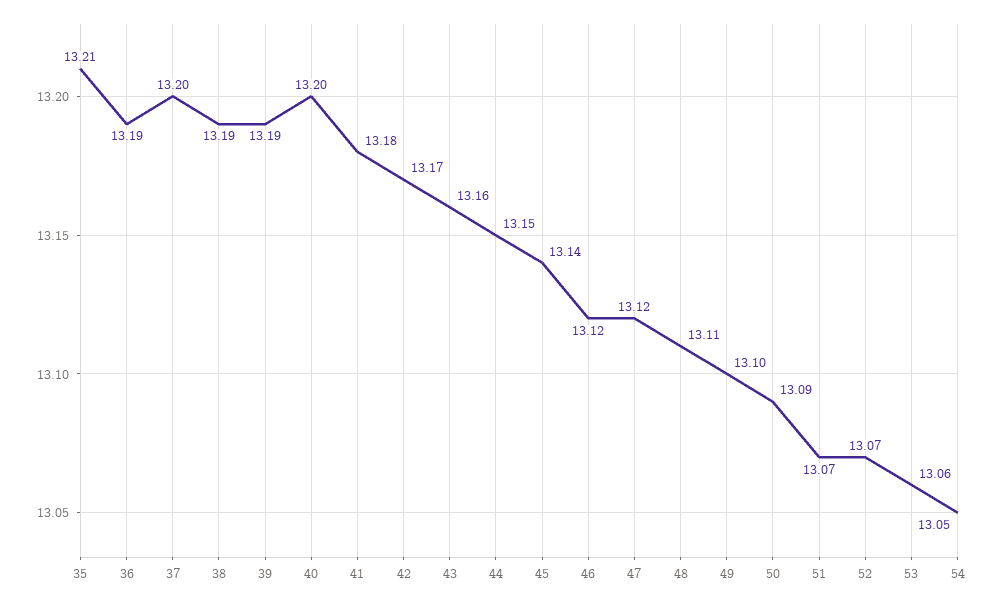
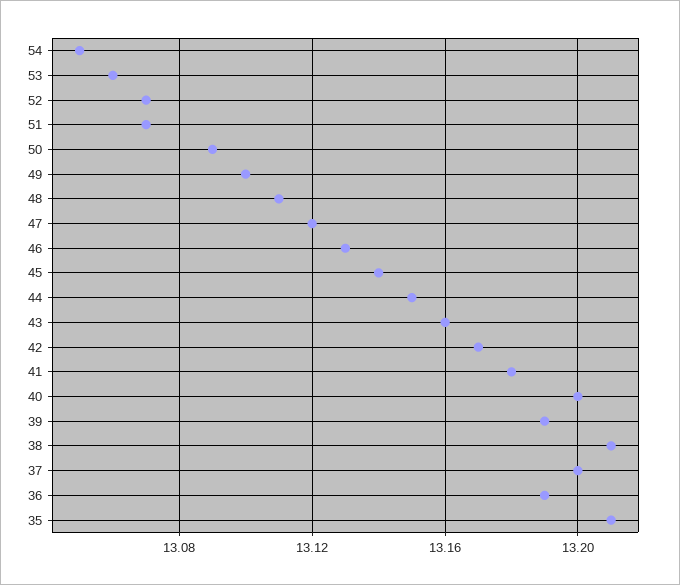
  {
    "35": 13.21,
    "36": 13.19,
    "37": 13.2,
-   "38": 13.19,
+   "38": 13.21,
    "39": 13.19,
    "40": 13.2,
    "41": 13.18,
    "42": 13.17,
    "43": 13.16,
    "44": 13.15,
    "45": 13.14,
-   "46": 13.12,
+   "46": 13.13,
    "47": 13.12,
    "48": 13.11,
    "49": 13.1,
    "50": 13.09,
    "51": 13.07,
    "52": 13.07,
    "53": 13.06,
    "54": 13.05
  }

